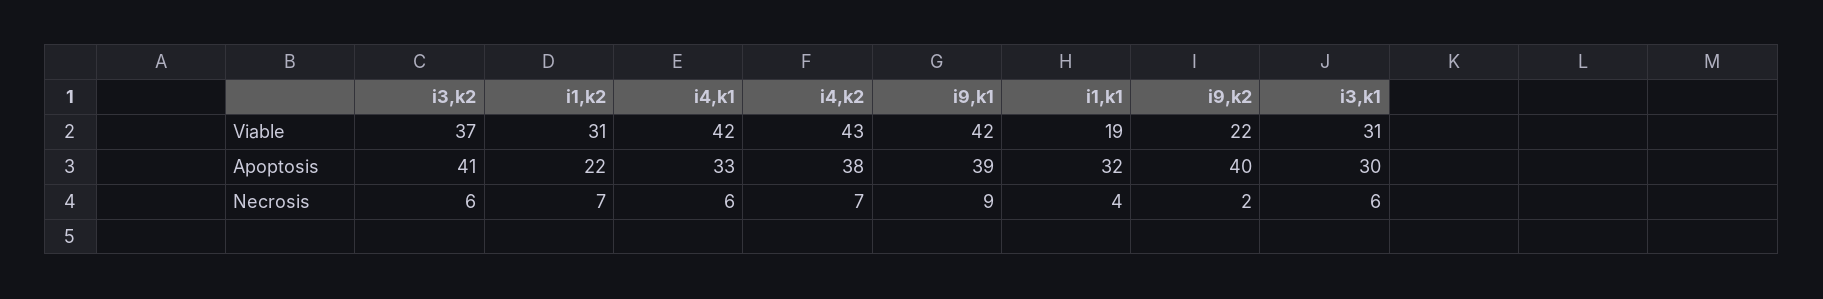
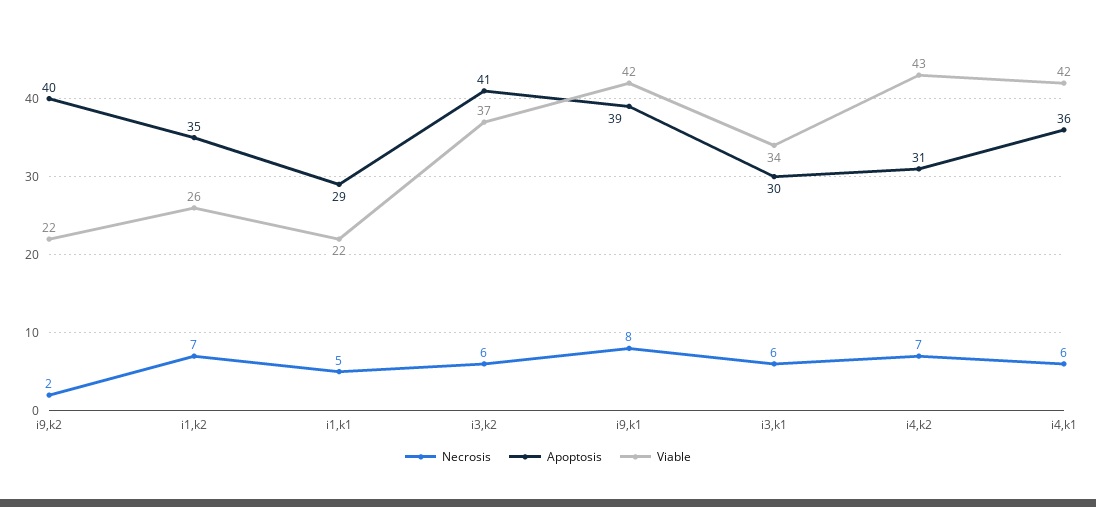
  {
    "Viable": {
      "i3,k2": 37,
-     "i1,k2": 31,
+     "i1,k2": 26,
      "i4,k1": 42,
      "i4,k2": 43,
      "i9,k1": 42,
-     "i1,k1": 19,
+     "i1,k1": 22,
      "i9,k2": 22,
-     "i3,k1": 31
+     "i3,k1": 34
    },
    "Apoptosis": {
      "i3,k2": 41,
-     "i1,k2": 22,
+     "i1,k2": 35,
-     "i4,k1": 33,
+     "i4,k1": 36,
-     "i4,k2": 38,
+     "i4,k2": 31,
      "i9,k1": 39,
-     "i1,k1": 32,
+     "i1,k1": 29,
      "i9,k2": 40,
      "i3,k1": 30
    },
    "Necrosis": {
      "i3,k2": 6,
      "i1,k2": 7,
      "i4,k1": 6,
      "i4,k2": 7,
-     "i9,k1": 9,
+     "i9,k1": 8,
-     "i1,k1": 4,
+     "i1,k1": 5,
      "i9,k2": 2,
      "i3,k1": 6
    }
  }

